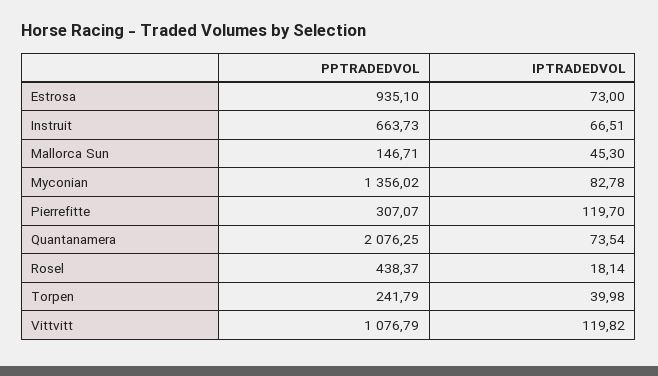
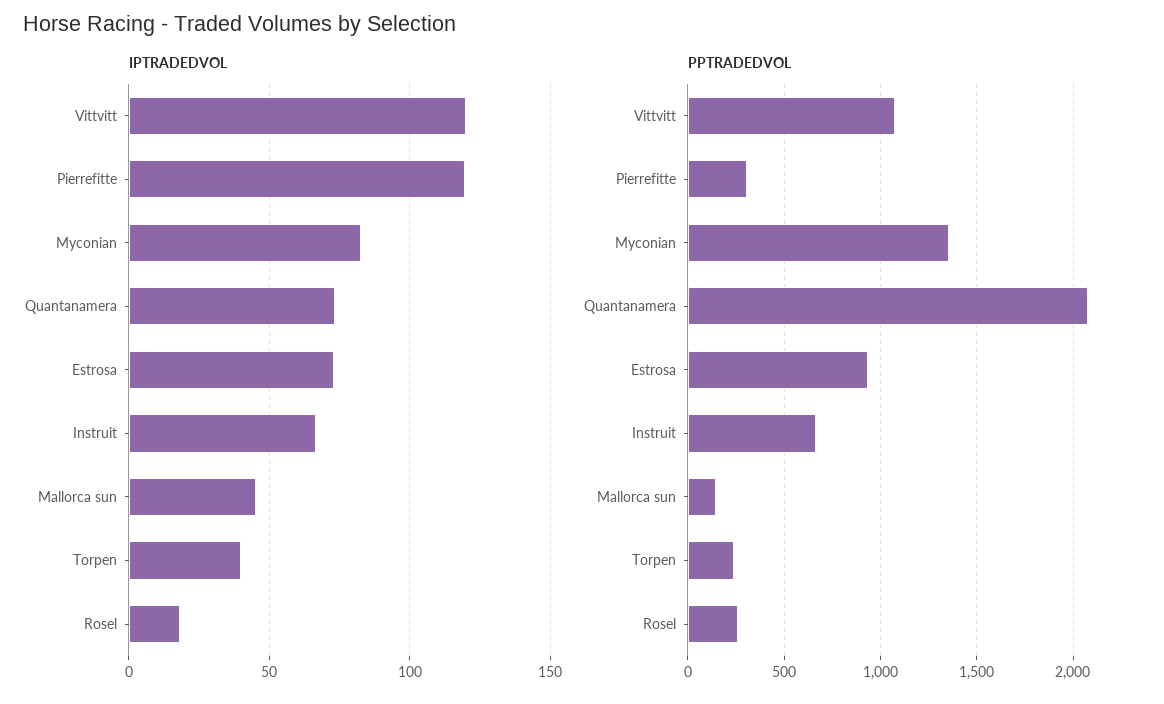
  {
    "PPTRADEDVOL": {
      "Estrosa": 935.1,
      "Instruit": 663.73,
      "Mallorca Sun": 146.71,
      "Myconian": 1356.02,
      "Pierrefitte": 307.07,
      "Quantanamera": 2076.25,
-     "Rosel": 438.37,
+     "Rosel": 250,
      "Torpen": 241.79,
      "Vittvitt": 1076.79
    },
    "IPTRADEDVOL": {
      "Estrosa": 73,
      "Instruit": 66.51,
      "Mallorca Sun": 45.3,
      "Myconian": 82.78,
      "Pierrefitte": 119.7,
      "Quantanamera": 73.54,
      "Rosel": 18.14,
      "Torpen": 39.98,
      "Vittvitt": 119.82
    }
  }

